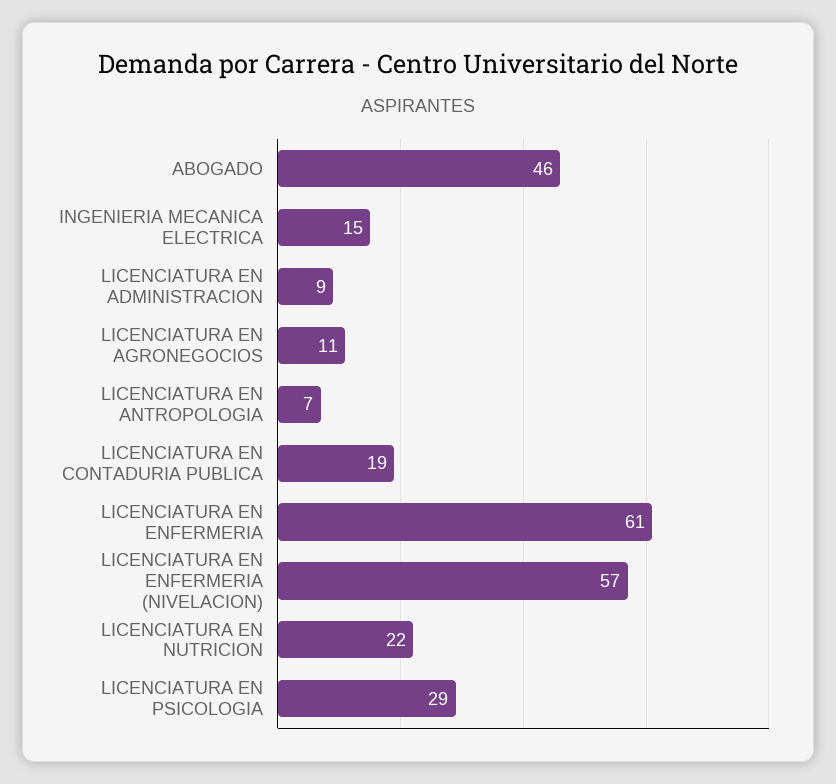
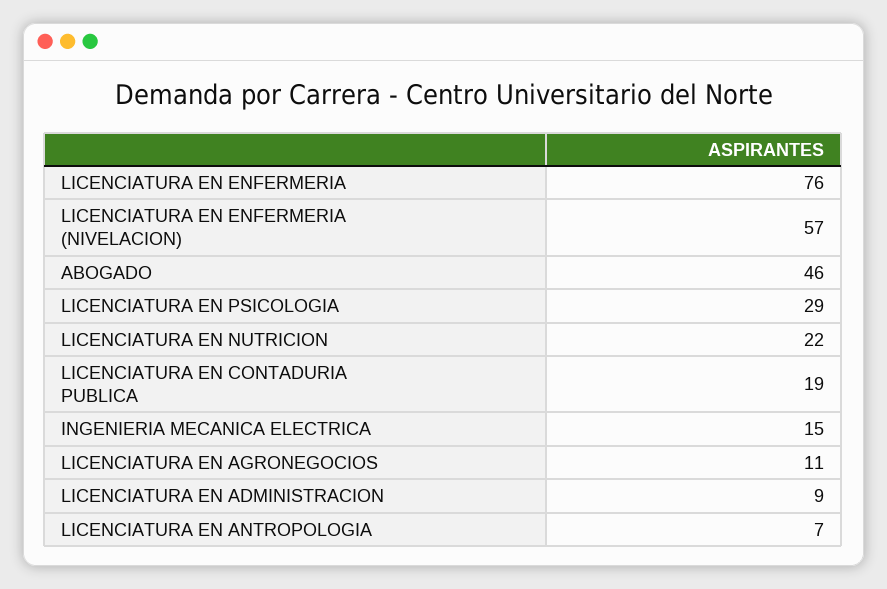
  {
    "ABOGADO": 46,
    "INGENIERIA MECANICA ELECTRICA": 15,
    "LICENCIATURA EN ADMINISTRACION": 9,
    "LICENCIATURA EN AGRONEGOCIOS": 11,
    "LICENCIATURA EN ANTROPOLOGIA": 7,
    "LICENCIATURA EN CONTADURIA PUBLICA": 19,
-   "LICENCIATURA EN ENFERMERIA": 61,
+   "LICENCIATURA EN ENFERMERIA": 76,
    "LICENCIATURA EN ENFERMERIA (NIVELACION)": 57,
    "LICENCIATURA EN NUTRICION": 22,
    "LICENCIATURA EN PSICOLOGIA": 29
  }

